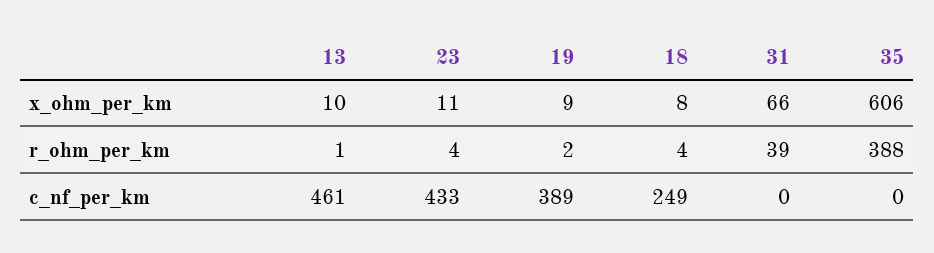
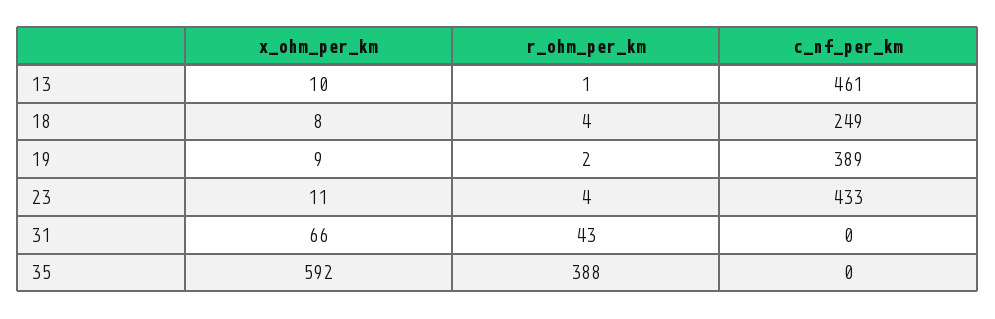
  {
    "13": {
      "x_ohm_per_km": 10,
      "r_ohm_per_km": 1,
      "c_nf_per_km": 461
    },
    "23": {
      "x_ohm_per_km": 11,
      "r_ohm_per_km": 4,
      "c_nf_per_km": 433
    },
    "19": {
      "x_ohm_per_km": 9,
      "r_ohm_per_km": 2,
      "c_nf_per_km": 389
    },
    "18": {
      "x_ohm_per_km": 8,
      "r_ohm_per_km": 4,
      "c_nf_per_km": 249
    },
    "31": {
      "x_ohm_per_km": 66,
-     "r_ohm_per_km": 39,
+     "r_ohm_per_km": 43,
      "c_nf_per_km": 0
    },
    "35": {
-     "x_ohm_per_km": 606,
+     "x_ohm_per_km": 592,
      "r_ohm_per_km": 388,
      "c_nf_per_km": 0
    }
  }

